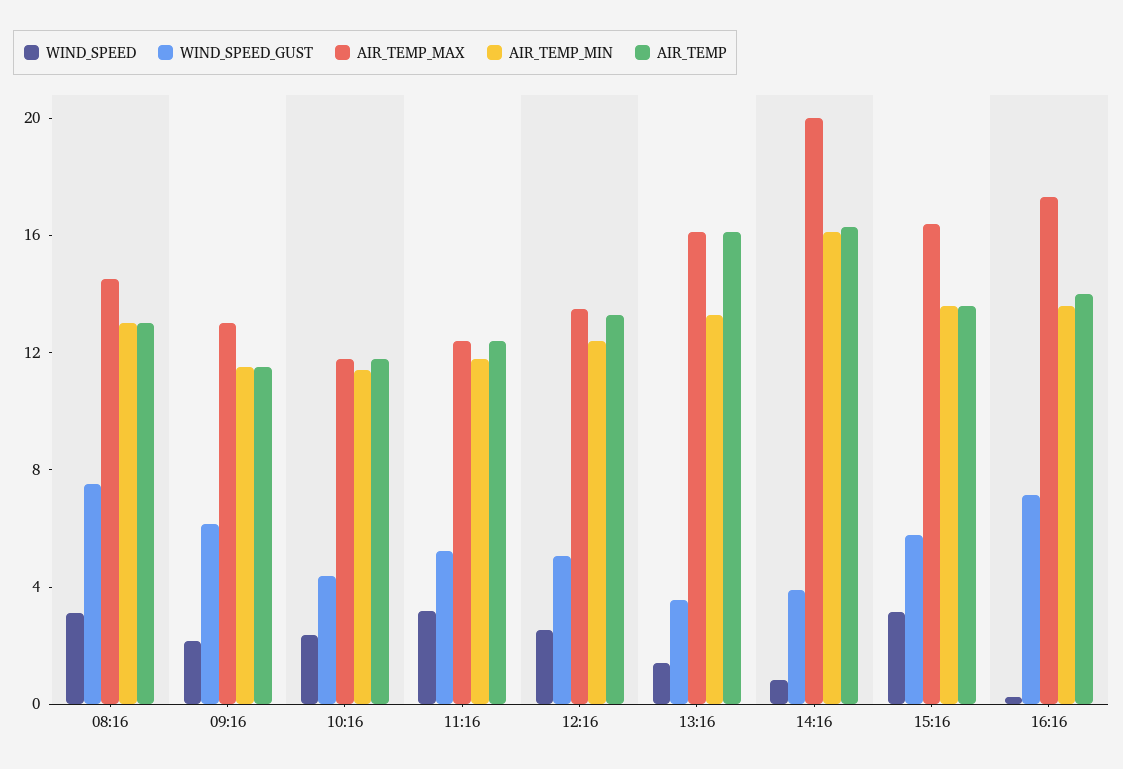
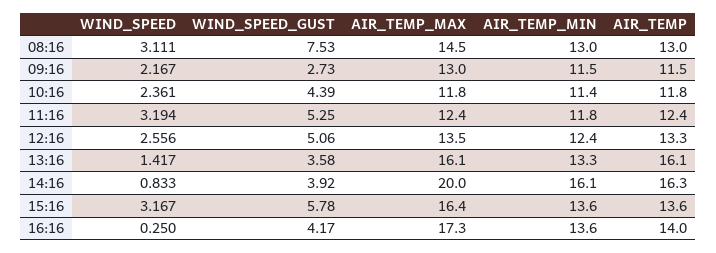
  {
    "WIND_SPEED": {
      "08:16": 3.111,
      "09:16": 2.167,
      "10:16": 2.361,
      "11:16": 3.194,
      "12:16": 2.556,
      "13:16": 1.417,
      "14:16": 0.833,
      "15:16": 3.167,
      "16:16": 0.25
    },
    "WIND_SPEED_GUST": {
      "08:16": 7.53,
-     "09:16": 6,
+     "09:16": 2.73,
      "10:16": 4.39,
      "11:16": 5.25,
      "12:16": 5.06,
      "13:16": 3.58,
      "14:16": 3.92,
      "15:16": 5.78,
-     "16:16": 7
+     "16:16": 4.17
    },
    "AIR_TEMP_MAX": {
      "08:16": 14.5,
      "09:16": 13,
      "10:16": 11.8,
      "11:16": 12.4,
      "12:16": 13.5,
      "13:16": 16.1,
      "14:16": 20,
      "15:16": 16.4,
      "16:16": 17.3
    },
    "AIR_TEMP_MIN": {
      "08:16": 13,
      "09:16": 11.5,
      "10:16": 11.4,
      "11:16": 11.8,
      "12:16": 12.4,
      "13:16": 13.3,
      "14:16": 16.1,
      "15:16": 13.6,
      "16:16": 13.6
    },
    "AIR_TEMP": {
      "08:16": 13,
      "09:16": 11.5,
      "10:16": 11.8,
      "11:16": 12.4,
      "12:16": 13.3,
      "13:16": 16.1,
      "14:16": 16.3,
      "15:16": 13.6,
      "16:16": 14
    }
  }

